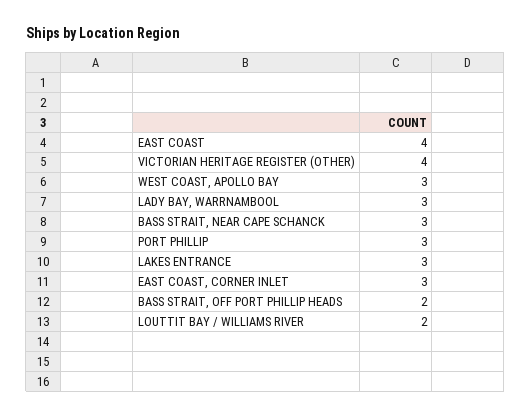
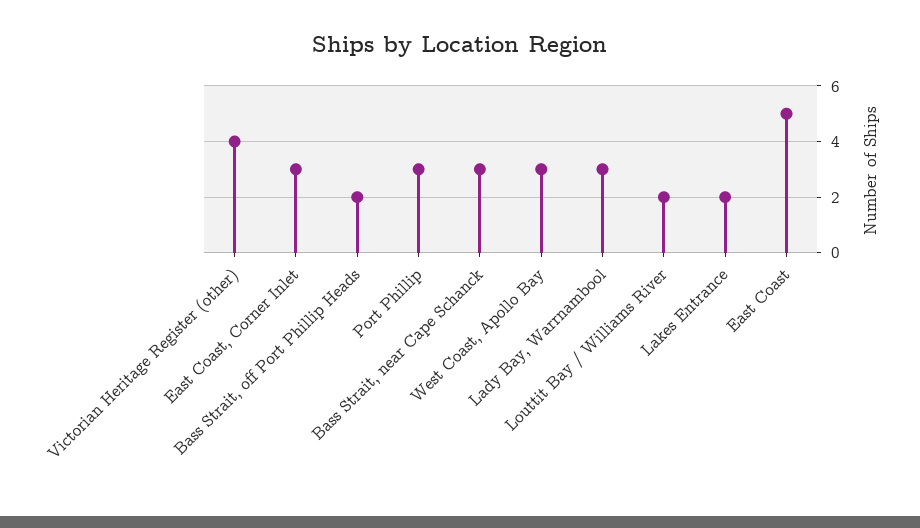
  {
-   "EAST COAST": 4,
+   "EAST COAST": 5,
    "VICTORIAN HERITAGE REGISTER (OTHER)": 4,
    "WEST COAST, APOLLO BAY": 3,
    "LADY BAY, WARRNAMBOOL": 3,
    "BASS STRAIT, NEAR CAPE SCHANCK": 3,
    "PORT PHILLIP": 3,
-   "LAKES ENTRANCE": 3,
+   "LAKES ENTRANCE": 2,
    "EAST COAST, CORNER INLET": 3,
    "BASS STRAIT, OFF PORT PHILLIP HEADS": 2,
    "LOUTTIT BAY / WILLIAMS RIVER": 2
  }

